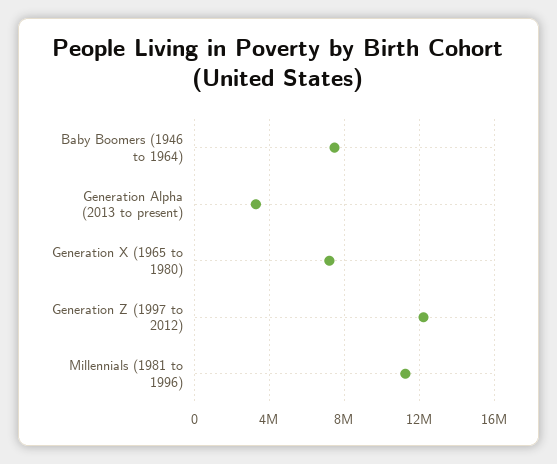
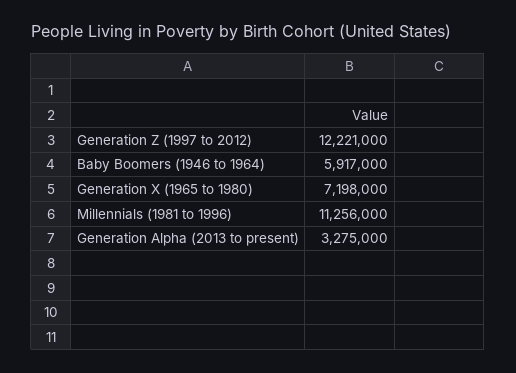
  {
-   "Baby Boomers (1946 to 1964)": 7500000,
+   "Baby Boomers (1946 to 1964)": 5917000,
    "Generation Alpha (2013 to present)": 3275000,
    "Generation X (1965 to 1980)": 7198000,
    "Generation Z (1997 to 2012)": 12221000,
    "Millennials (1981 to 1996)": 11256000
  }

